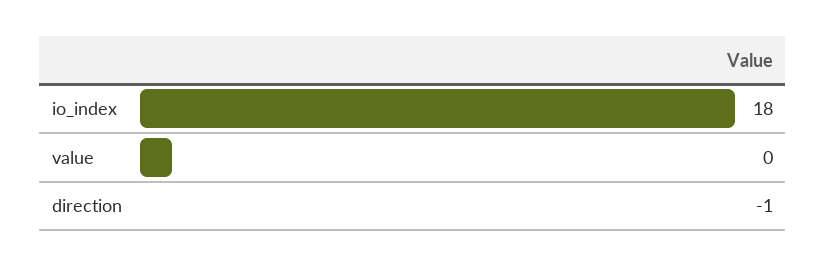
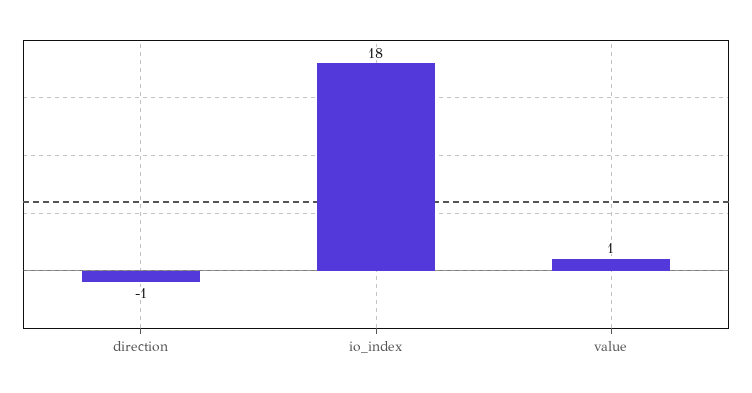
  {
    "io_index": 18,
-   "value": 0,
+   "value": 1,
    "direction": -1
  }

